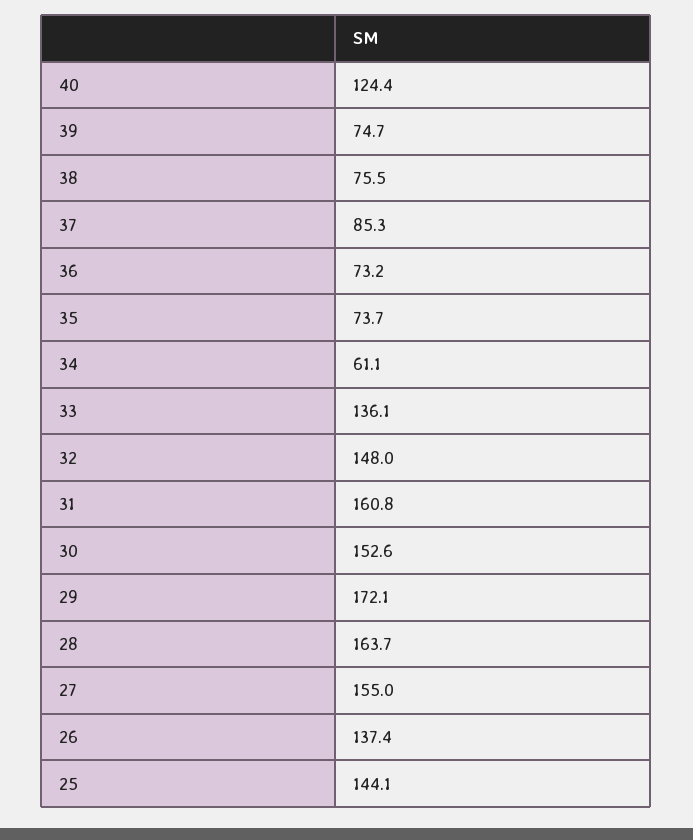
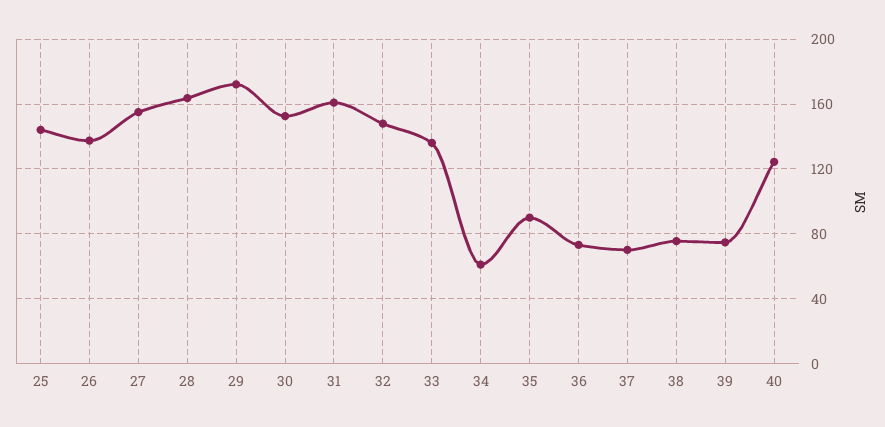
  {
    "40": 124.4,
    "39": 74.7,
    "38": 75.5,
-   "37": 85.3,
+   "37": 70,
    "36": 73.2,
-   "35": 73.7,
+   "35": 90,
    "34": 61.1,
    "33": 136.1,
    "32": 148,
    "31": 160.8,
    "30": 152.6,
    "29": 172.1,
    "28": 163.7,
    "27": 155,
    "26": 137.4,
    "25": 144.1
  }

